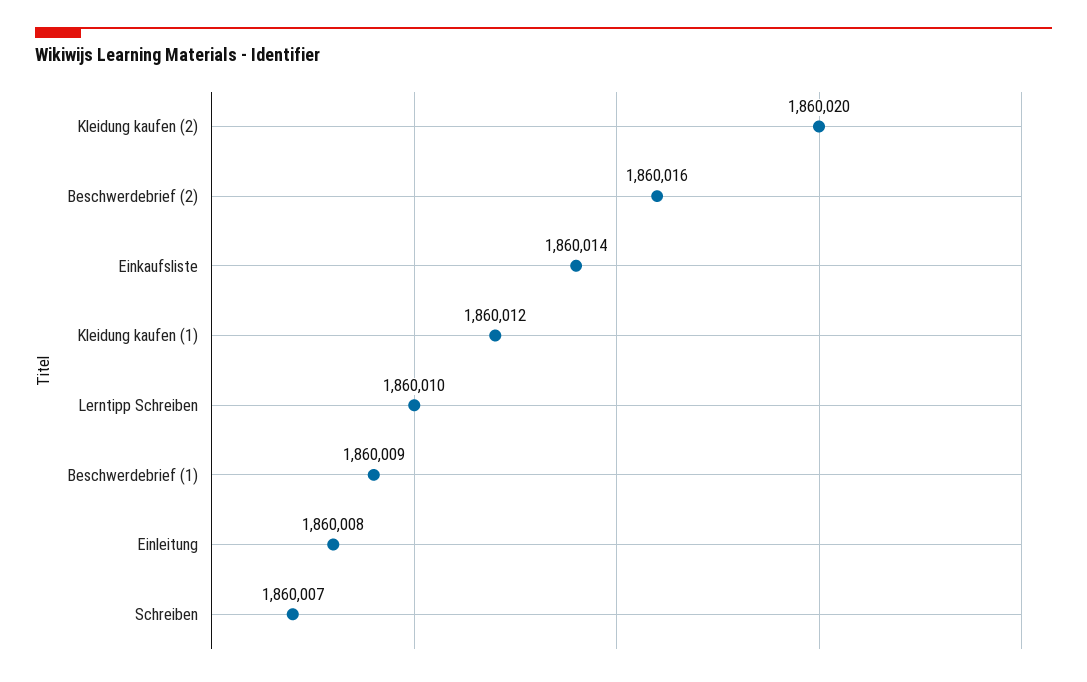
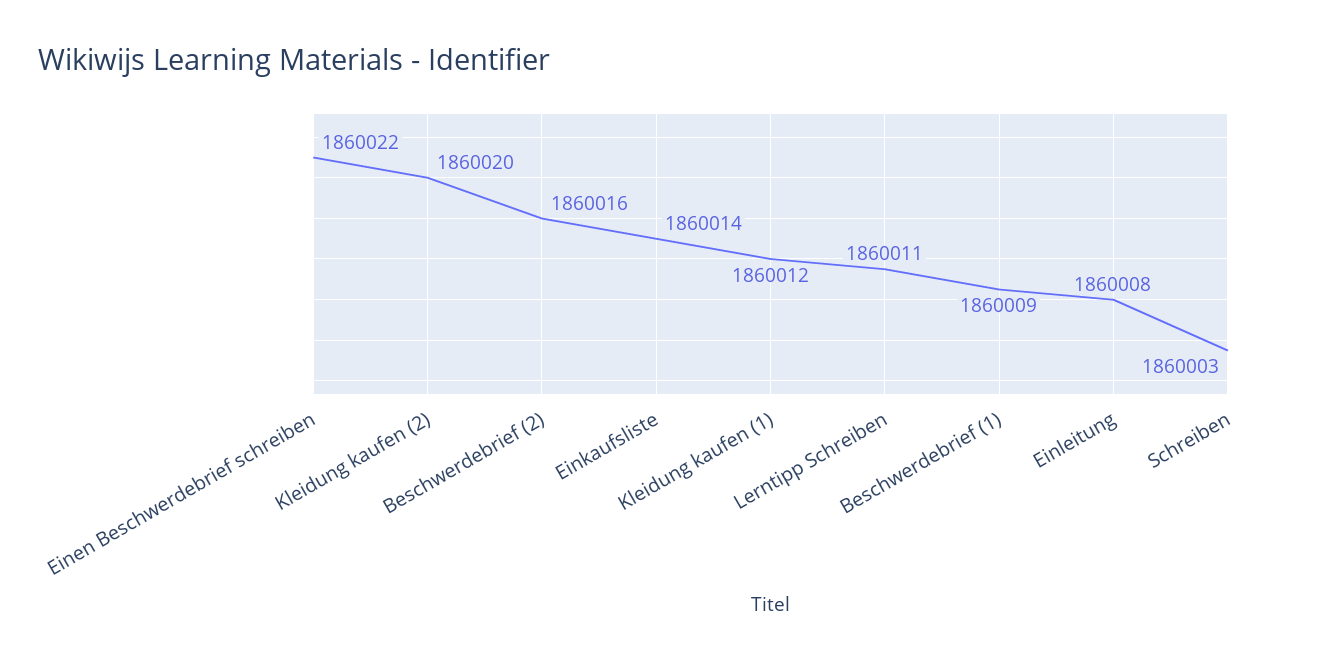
  {
    "Kleidung kaufen (2)": 1860020,
    "Beschwerdebrief (2)": 1860016,
    "Einkaufsliste": 1860014,
    "Kleidung kaufen (1)": 1860012,
-   "Lerntipp Schreiben": 1860010,
+   "Lerntipp Schreiben": 1860011,
    "Beschwerdebrief (1)": 1860009,
    "Einleitung": 1860008,
-   "Schreiben": 1860007
+   "Schreiben": 1860003,
+   "Einen Beschwerdebrief schreiben": 1860022
  }

